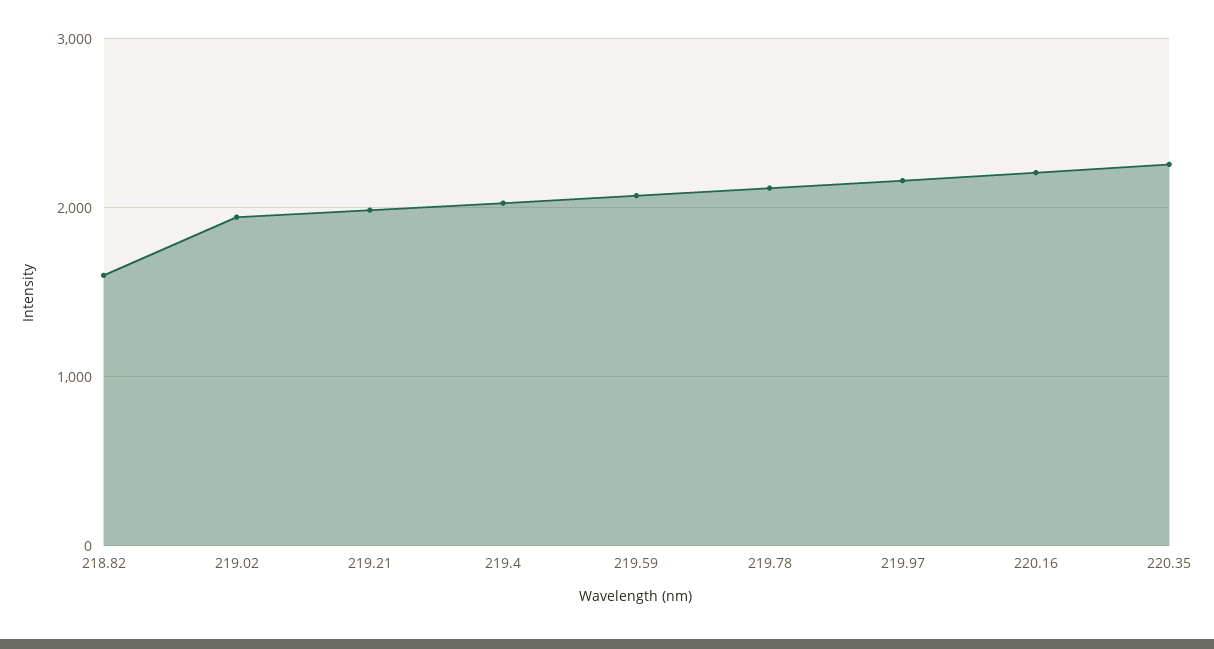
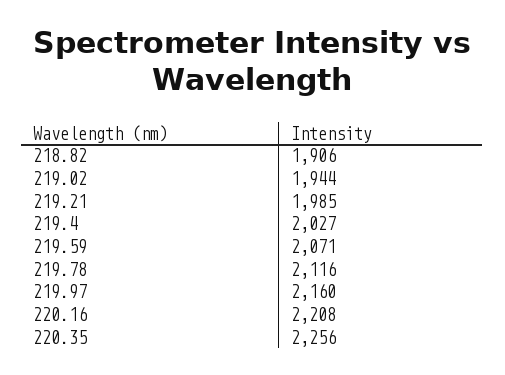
  {
-   "218.82": 1600,
+   "218.82": 1906,
    "219.02": 1944,
    "219.21": 1985,
    "219.4": 2027,
    "219.59": 2071,
    "219.78": 2116,
    "219.97": 2160,
    "220.16": 2208,
    "220.35": 2256
  }

